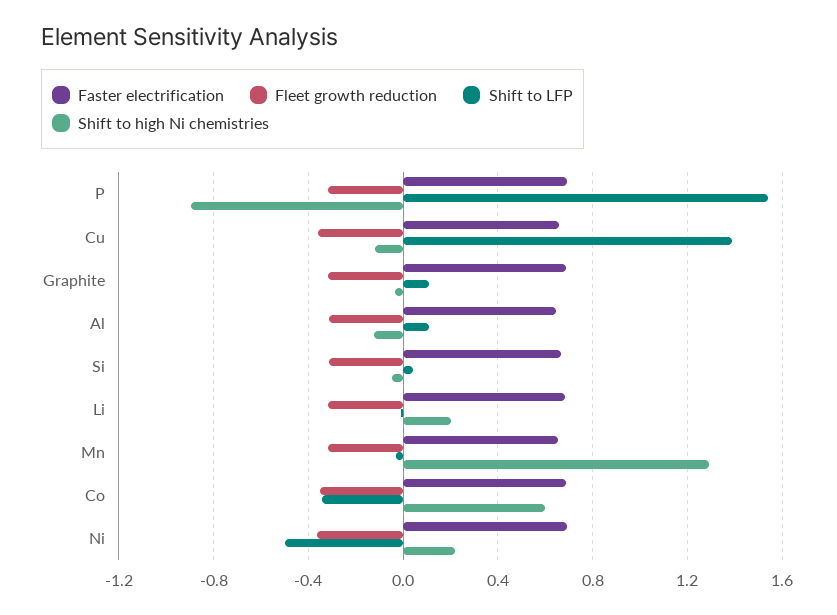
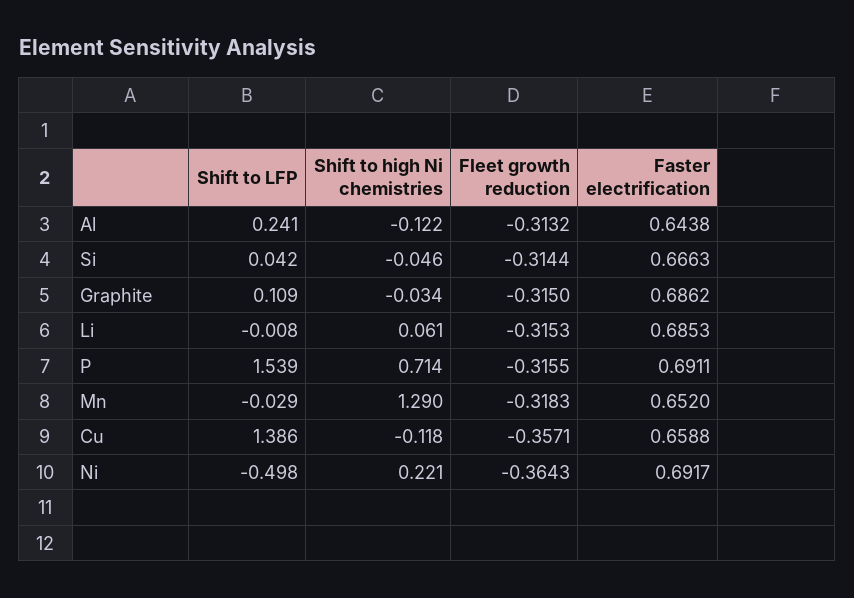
  {
    "Faster electrification": {
      "P": 0.6911,
      "Cu": 0.6588,
      "Graphite": 0.6862,
      "Al": 0.6438,
      "Si": 0.6663,
      "Li": 0.6853,
      "Mn": 0.652,
-     "Co": 0.7,
      "Ni": 0.6917
    },
    "Fleet growth reduction": {
      "P": -0.3155,
      "Cu": -0.3571,
      "Graphite": -0.315,
      "Al": -0.3132,
      "Si": -0.3144,
      "Li": -0.3153,
      "Mn": -0.3183,
-     "Co": -0.35,
      "Ni": -0.3643
    },
    "Shift to LFP": {
      "P": 1.539,
      "Cu": 1.386,
      "Graphite": 0.109,
-     "Al": 0.1,
+     "Al": 0.241,
      "Si": 0.042,
      "Li": -0.008,
      "Mn": -0.029,
-     "Co": -0.35,
      "Ni": -0.498
    },
    "Shift to high Ni chemistries": {
-     "P": -0.9,
+     "P": 0.714,
      "Cu": -0.118,
      "Graphite": -0.034,
      "Al": -0.122,
      "Si": -0.046,
-     "Li": 0.2,
+     "Li": 0.061,
      "Mn": 1.29,
-     "Co": 0.6,
      "Ni": 0.221
    }
  }

